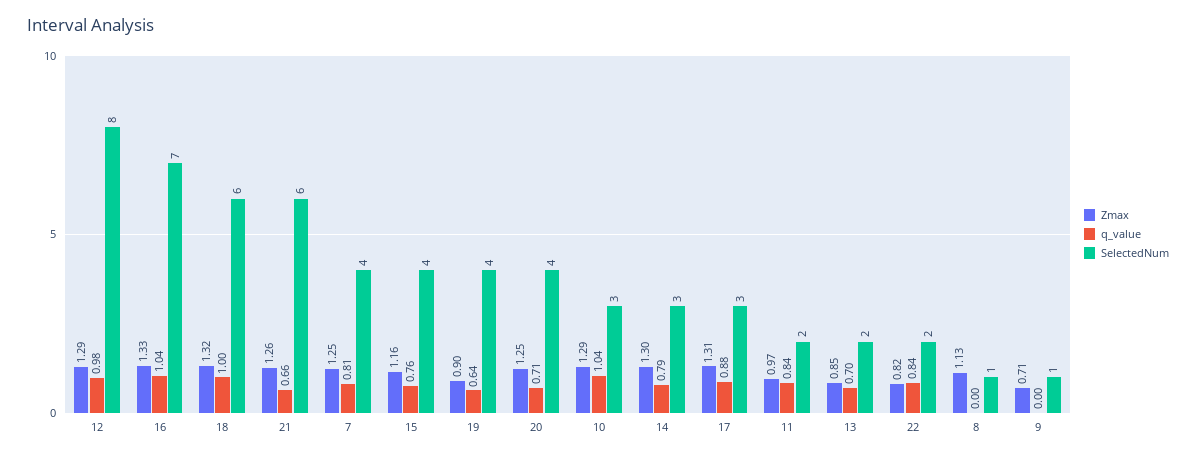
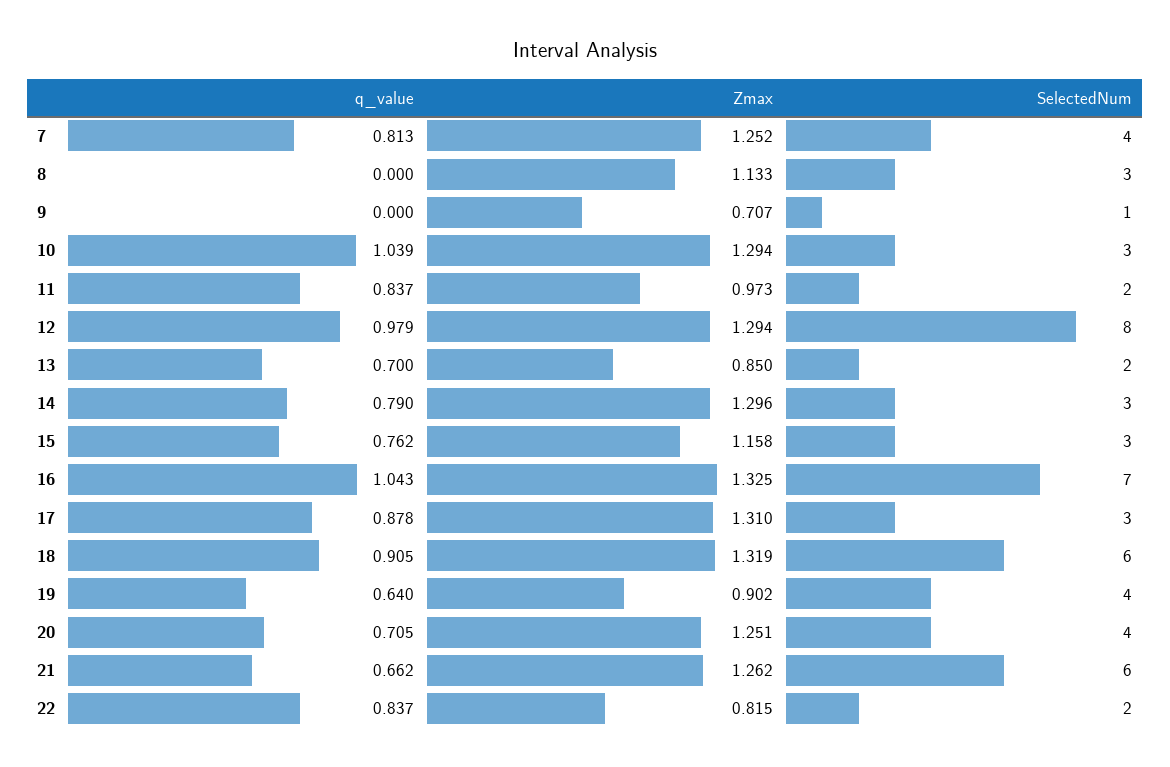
  {
    "Zmax": {
      "12": 1.294,
      "16": 1.325,
      "18": 1.319,
      "21": 1.262,
      "7": 1.252,
      "15": 1.158,
      "19": 0.902,
      "20": 1.251,
      "10": 1.294,
      "14": 1.296,
      "17": 1.31,
      "11": 0.973,
      "13": 0.85,
      "22": 0.815,
      "8": 1.133,
      "9": 0.707
    },
    "q_value": {
      "12": 0.979,
      "16": 1.043,
-     "18": 1,
+     "18": 0.905,
      "21": 0.662,
      "7": 0.813,
      "15": 0.762,
      "19": 0.64,
      "20": 0.705,
      "10": 1.039,
      "14": 0.79,
      "17": 0.878,
      "11": 0.837,
      "13": 0.7,
      "22": 0.837,
      "8": 0,
      "9": 0
    },
    "SelectedNum": {
      "12": 8,
      "16": 7,
      "18": 6,
      "21": 6,
      "7": 4,
-     "15": 4,
+     "15": 3,
      "19": 4,
      "20": 4,
      "10": 3,
      "14": 3,
      "17": 3,
      "11": 2,
      "13": 2,
      "22": 2,
-     "8": 1,
+     "8": 3,
      "9": 1
    }
  }

